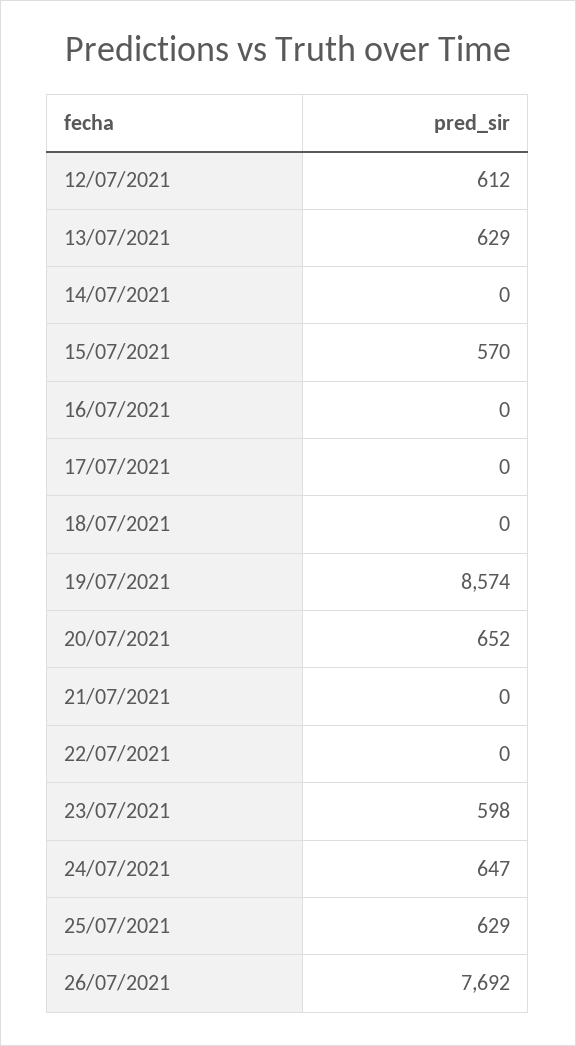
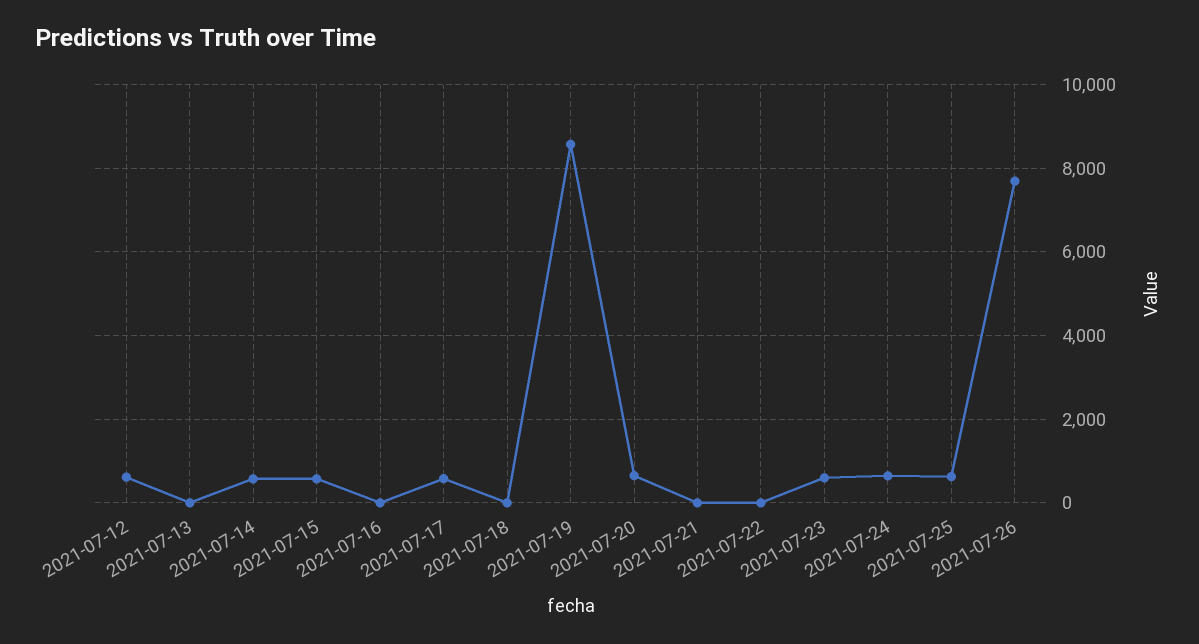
  {
    "12/07/2021": 612,
-   "13/07/2021": 629,
+   "13/07/2021": 0,
-   "14/07/2021": 0,
+   "14/07/2021": 600,
    "15/07/2021": 570,
    "16/07/2021": 0,
-   "17/07/2021": 0,
+   "17/07/2021": 600,
    "18/07/2021": 0,
    "19/07/2021": 8574,
    "20/07/2021": 652,
    "21/07/2021": 0,
    "22/07/2021": 0,
    "23/07/2021": 598,
    "24/07/2021": 647,
    "25/07/2021": 629,
    "26/07/2021": 7692
  }

